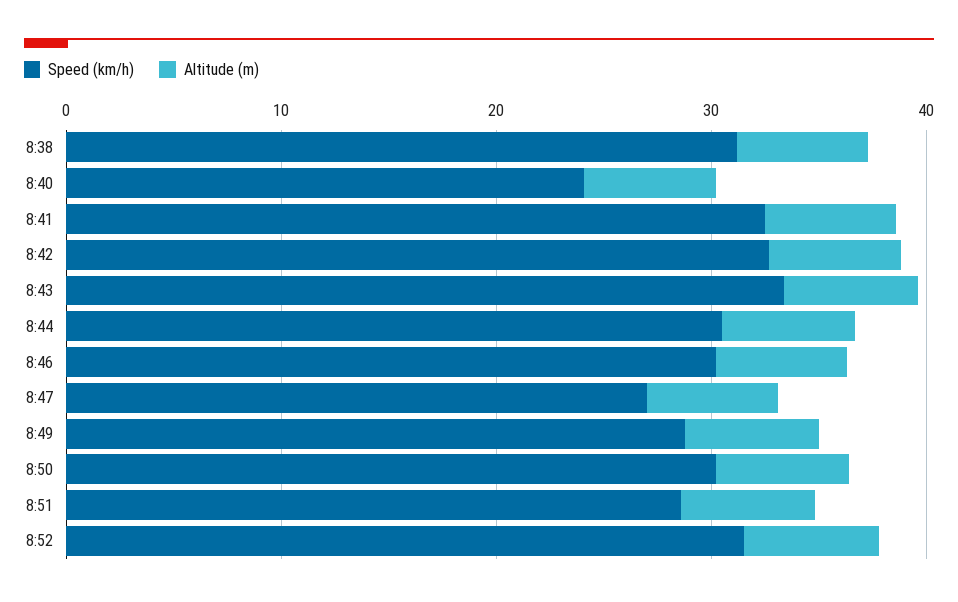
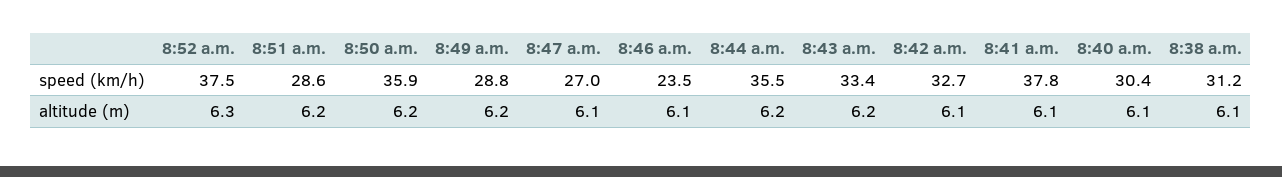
  {
    "Speed (km/h)": {
      "8:38": 31.2,
-     "8:40": 24,
+     "8:40": 30.4,
-     "8:41": 32,
+     "8:41": 37.8,
      "8:42": 32.7,
      "8:43": 33.4,
-     "8:44": 30,
+     "8:44": 35.5,
-     "8:46": 30,
+     "8:46": 23.5,
      "8:47": 27,
      "8:49": 28.8,
-     "8:50": 30,
+     "8:50": 35.9,
      "8:51": 28.6,
-     "8:52": 32
+     "8:52": 37.5
    },
    "Altitude (m)": {
      "8:38": 6.1,
      "8:40": 6.1,
      "8:41": 6.1,
      "8:42": 6.1,
      "8:43": 6.2,
      "8:44": 6.2,
      "8:46": 6.1,
      "8:47": 6.1,
      "8:49": 6.2,
      "8:50": 6.2,
      "8:51": 6.2,
      "8:52": 6.3
    }
  }

